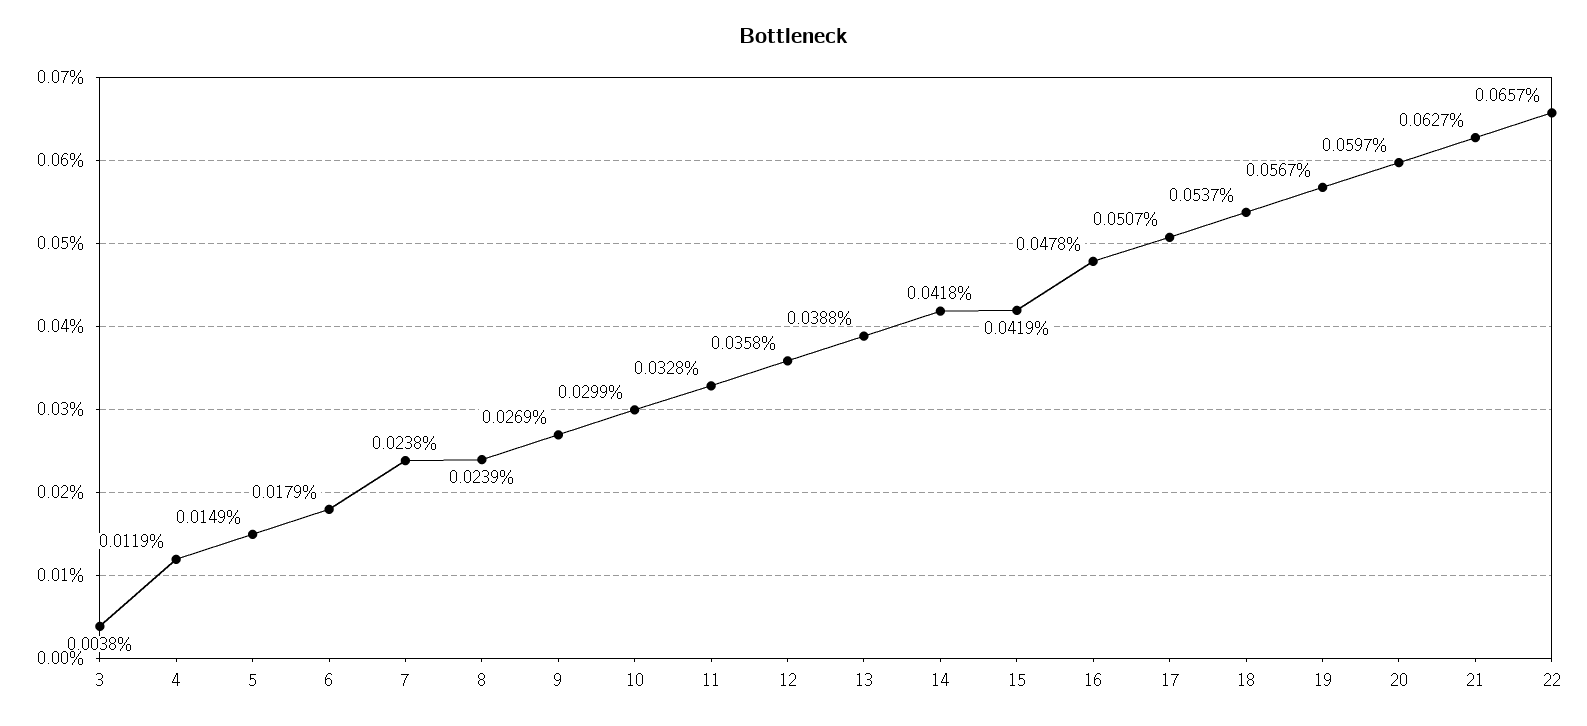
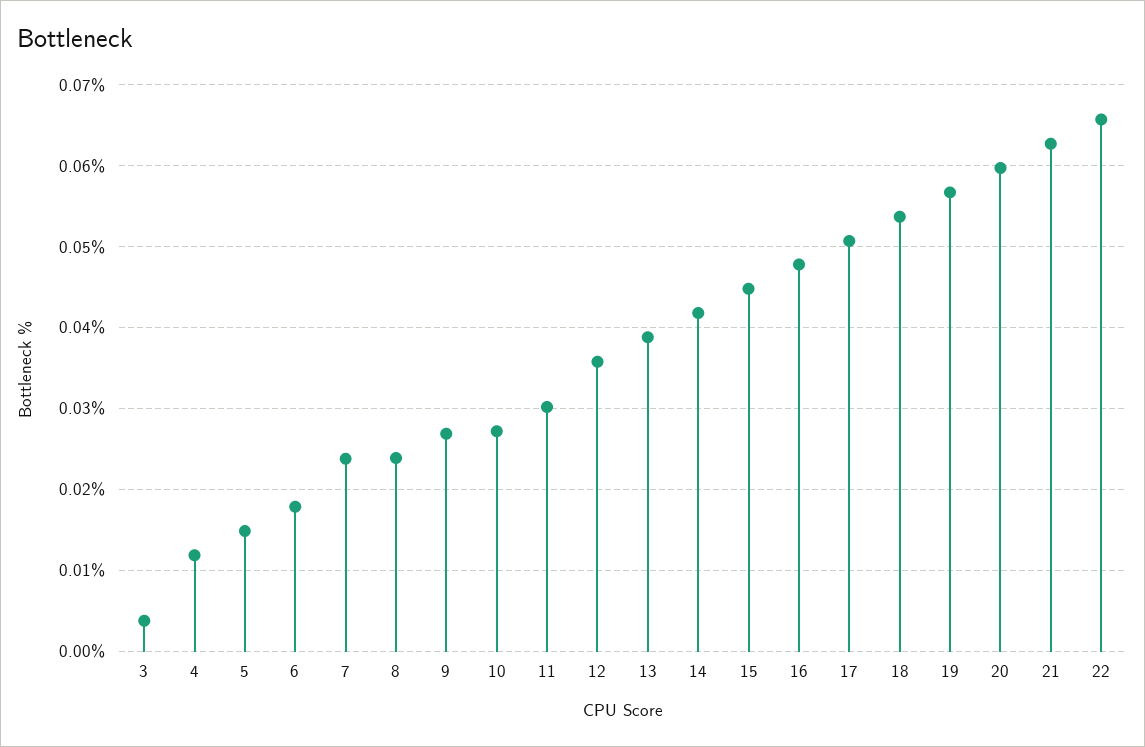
  {
    "3": 0.0038,
    "4": 0.0119,
    "5": 0.0149,
    "6": 0.0179,
    "7": 0.0238,
    "8": 0.0239,
    "9": 0.0269,
-   "10": 0.0299,
+   "10": 0.027,
-   "11": 0.0328,
+   "11": 0.03,
    "12": 0.0358,
    "13": 0.0388,
    "14": 0.0418,
-   "15": 0.0419,
+   "15": 0.045,
    "16": 0.0478,
    "17": 0.0507,
    "18": 0.0537,
    "19": 0.0567,
    "20": 0.0597,
    "21": 0.0627,
    "22": 0.0657
  }

